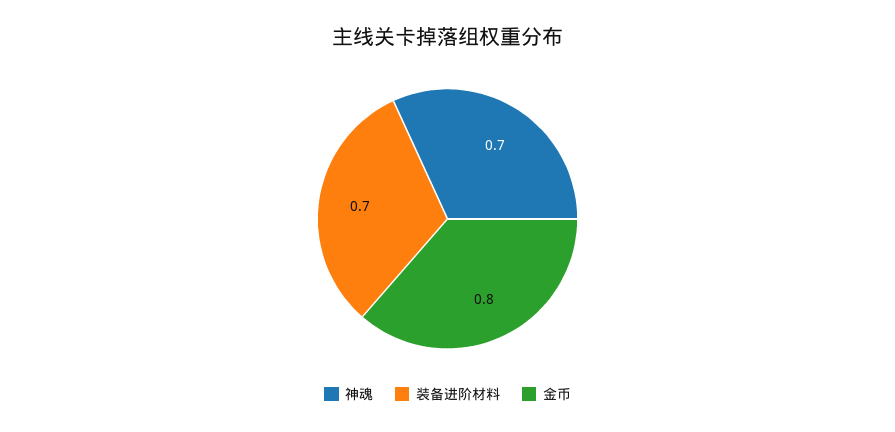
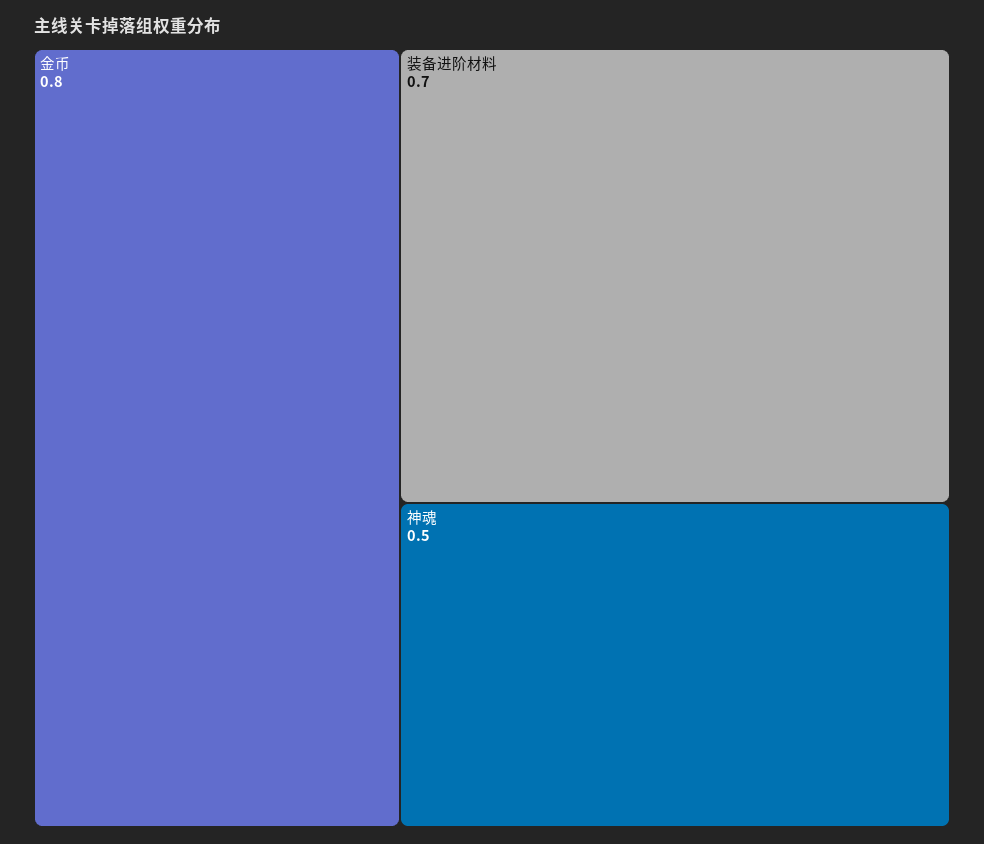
  {
-   "神魂": 0.7,
+   "神魂": 0.5,
    "装备进阶材料": 0.7,
    "金币": 0.8
  }

